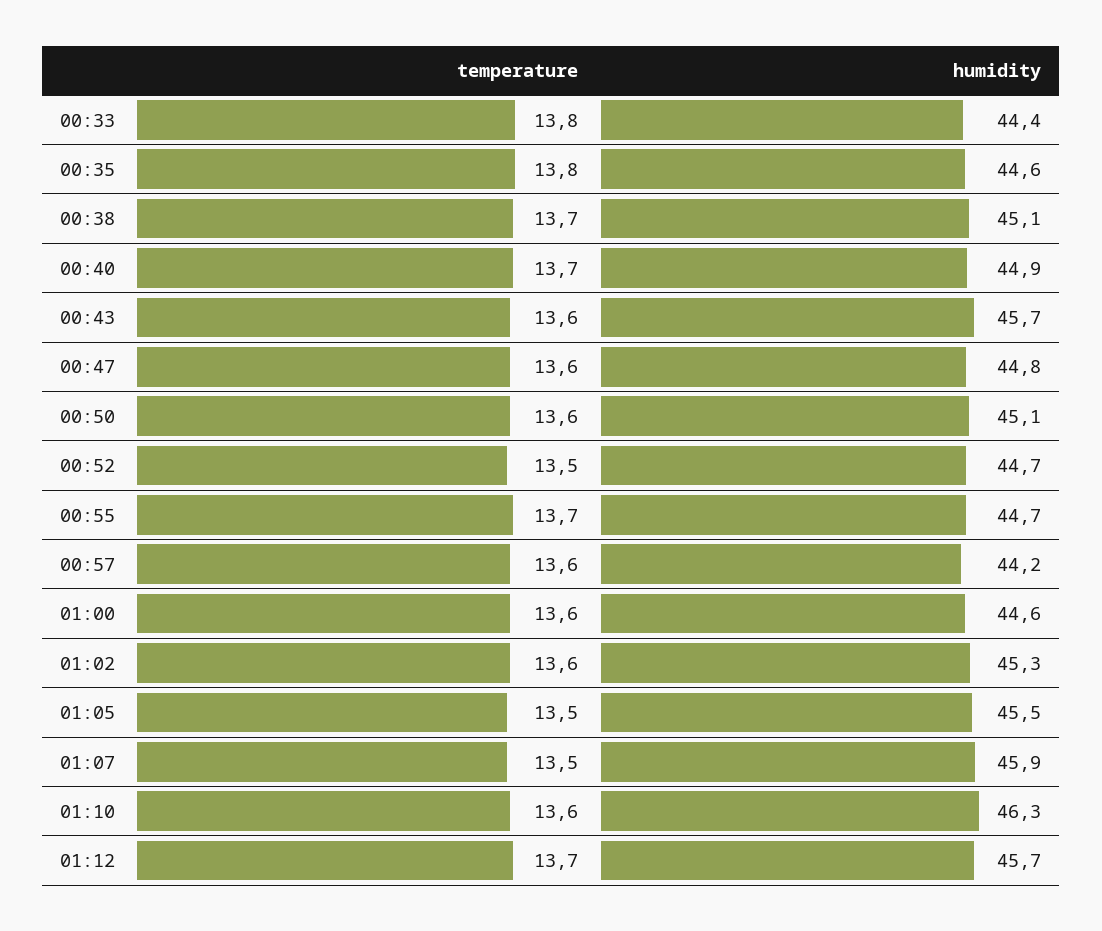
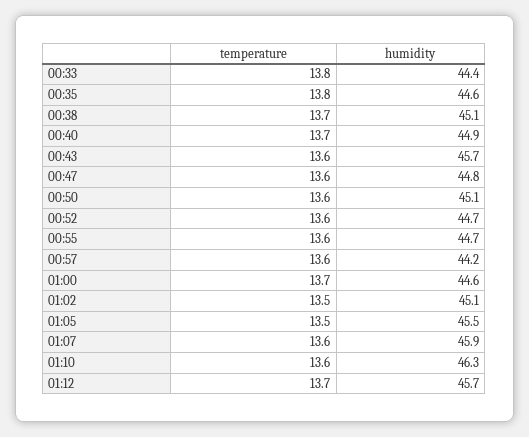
  {
    "temperature": {
      "00:33": 13.8,
      "00:35": 13.8,
      "00:38": 13.7,
      "00:40": 13.7,
      "00:43": 13.6,
      "00:47": 13.6,
      "00:50": 13.6,
-     "00:52": 13.5,
+     "00:52": 13.6,
-     "00:55": 13.7,
+     "00:55": 13.6,
      "00:57": 13.6,
-     "01:00": 13.6,
+     "01:00": 13.7,
-     "01:02": 13.6,
+     "01:02": 13.5,
      "01:05": 13.5,
-     "01:07": 13.5,
+     "01:07": 13.6,
      "01:10": 13.6,
      "01:12": 13.7
    },
    "humidity": {
      "00:33": 44.4,
      "00:35": 44.6,
      "00:38": 45.1,
      "00:40": 44.9,
      "00:43": 45.7,
      "00:47": 44.8,
      "00:50": 45.1,
      "00:52": 44.7,
      "00:55": 44.7,
      "00:57": 44.2,
      "01:00": 44.6,
-     "01:02": 45.3,
+     "01:02": 45.1,
      "01:05": 45.5,
      "01:07": 45.9,
      "01:10": 46.3,
      "01:12": 45.7
    }
  }

